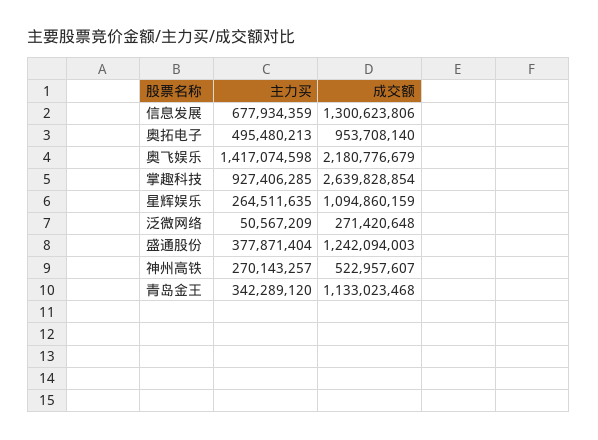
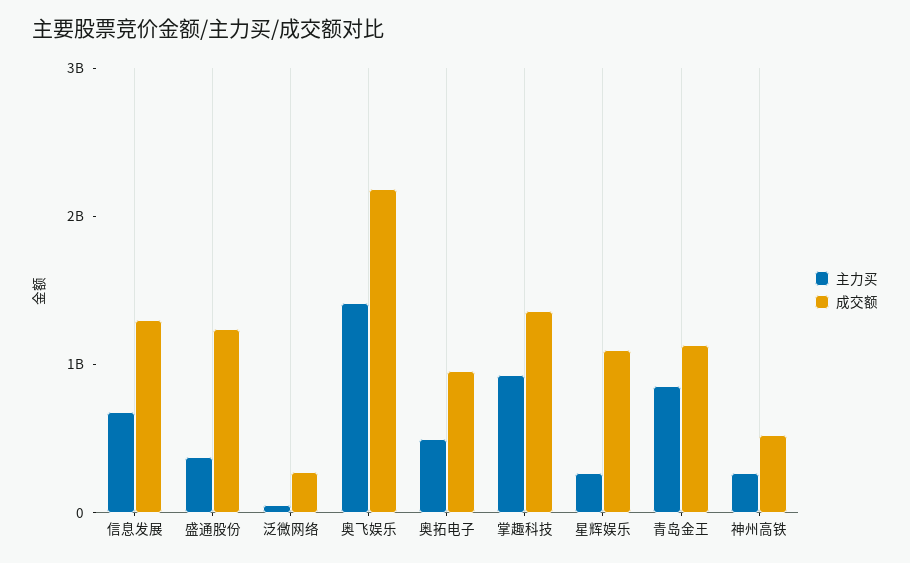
  {
    "主力买": {
      "信息发展": 677934359,
      "奥拓电子": 495480213,
      "奥飞娱乐": 1417074598,
      "掌趣科技": 927406285,
      "星辉娱乐": 264511635,
      "泛微网络": 50567209,
      "盛通股份": 377871404,
      "神州高铁": 270143257,
-     "青岛金王": 342289120
+     "青岛金王": 800000000
    },
    "成交额": {
      "信息发展": 1300623806,
      "奥拓电子": 953708140,
      "奥飞娱乐": 2180776679,
-     "掌趣科技": 2639828854,
+     "掌趣科技": 1400000000,
      "星辉娱乐": 1094860159,
      "泛微网络": 271420648,
      "盛通股份": 1242094003,
      "神州高铁": 522957607,
      "青岛金王": 1133023468
    }
  }

